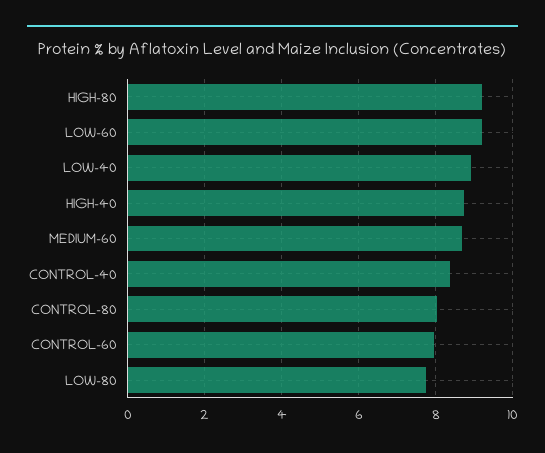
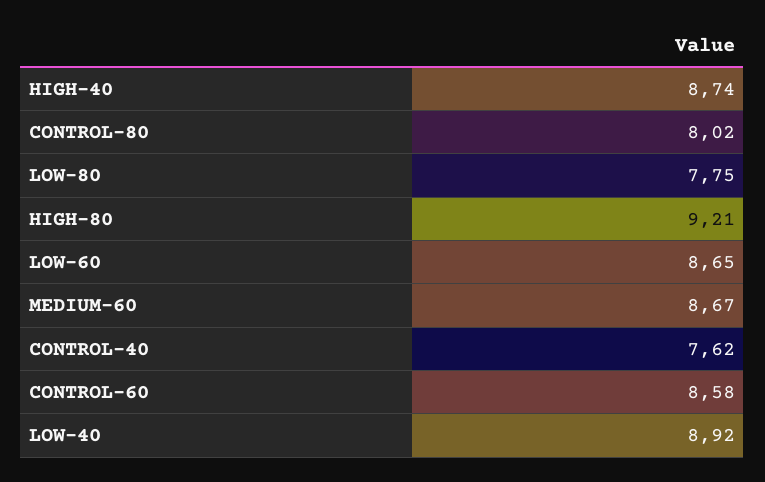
  {
    "HIGH-80": 9.21,
-   "LOW-60": 9.2,
+   "LOW-60": 8.65,
    "LOW-40": 8.92,
    "HIGH-40": 8.74,
    "MEDIUM-60": 8.67,
-   "CONTROL-40": 8.4,
+   "CONTROL-40": 7.62,
    "CONTROL-80": 8.02,
-   "CONTROL-60": 8,
+   "CONTROL-60": 8.58,
    "LOW-80": 7.75
  }

